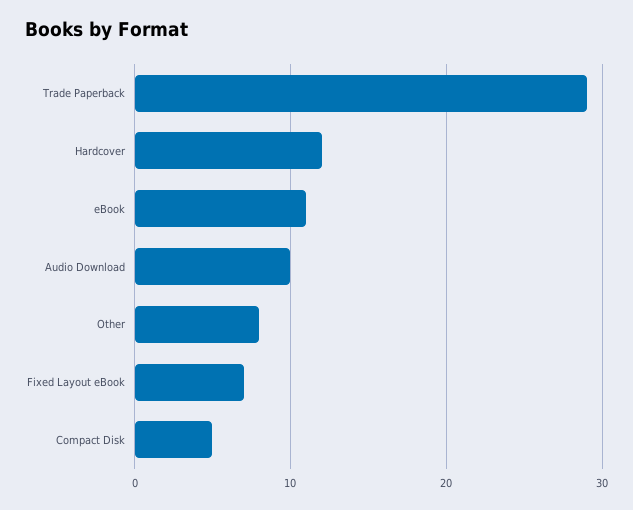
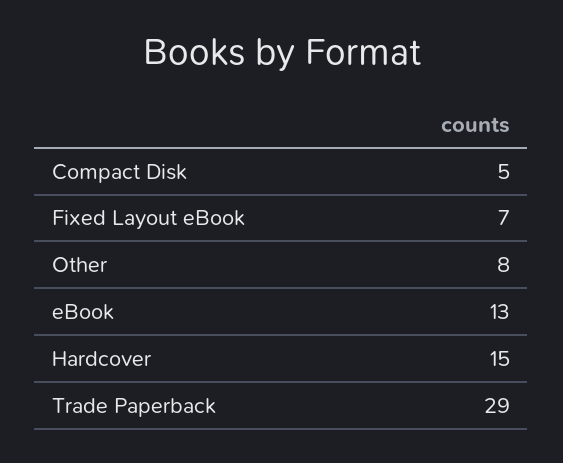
  {
    "Trade Paperback": 29,
-   "Hardcover": 12,
+   "Hardcover": 15,
-   "eBook": 11,
+   "eBook": 13,
-   "Audio Download": 10,
    "Other": 8,
    "Fixed Layout eBook": 7,
    "Compact Disk": 5
  }

